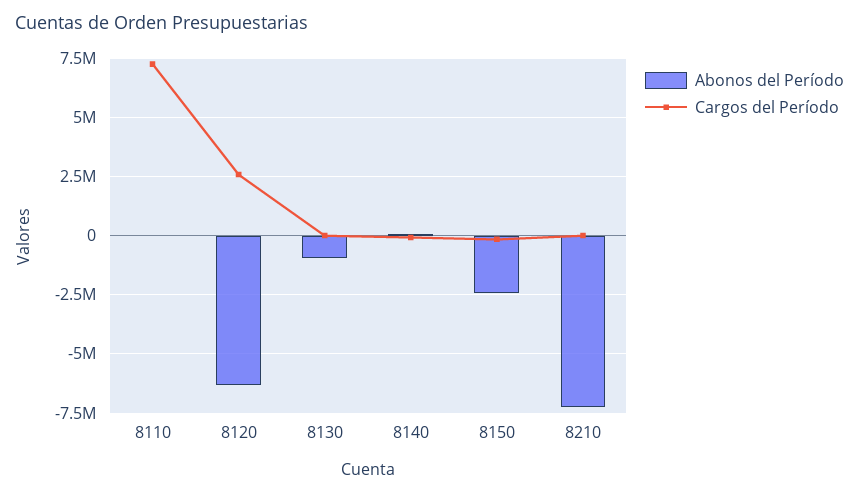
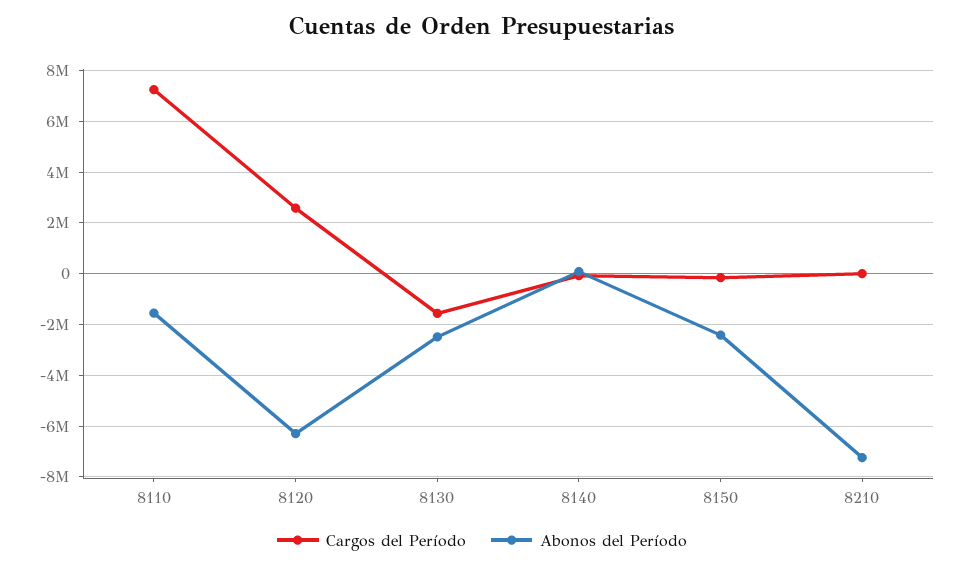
  {
    "Abonos del Período": {
-     "8110": 0,
+     "8110": -1500000,
      "8120": -6250000,
-     "8130": -1000000,
+     "8130": -2500000,
      "8140": 0,
      "8150": -2500000,
      "8210": -7250000
    },
    "Cargos del Período": {
      "8110": 7250000,
      "8120": 2500000,
-     "8130": 0,
+     "8130": -1500000,
      "8140": 0,
      "8150": -250000,
      "8210": 0
    }
  }

